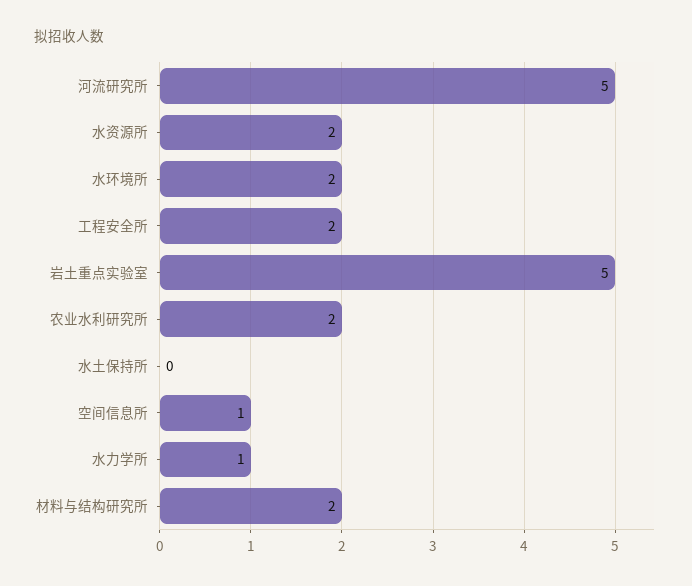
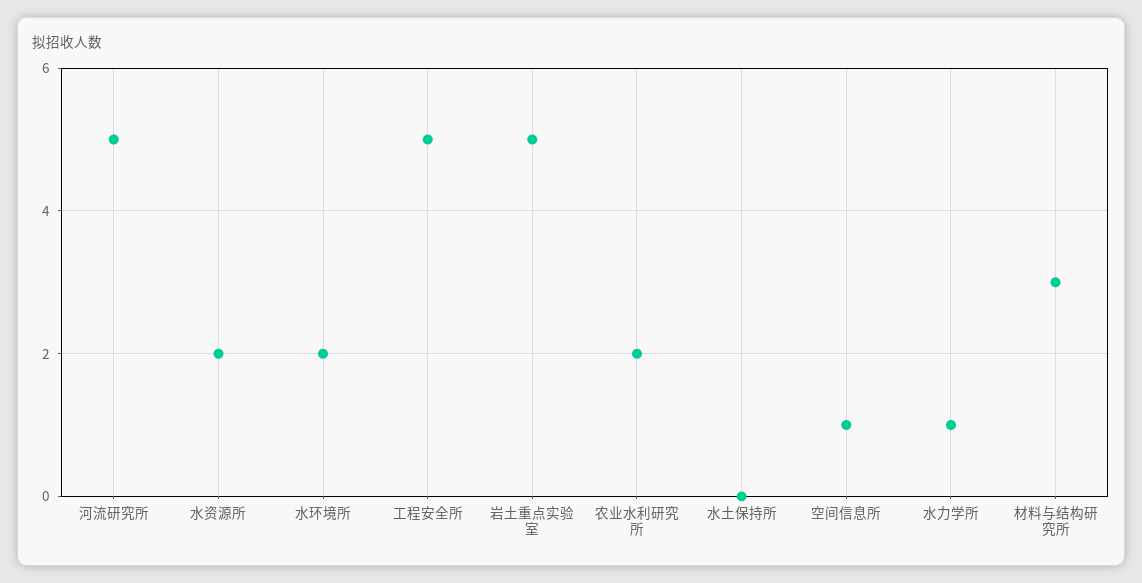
  {
    "河流研究所": 5,
    "水资源所": 2,
    "水环境所": 2,
-   "工程安全所": 2,
+   "工程安全所": 5,
    "岩土重点实验室": 5,
    "农业水利研究所": 2,
    "水土保持所": 0,
    "空间信息所": 1,
    "水力学所": 1,
-   "材料与结构研究所": 2
+   "材料与结构研究所": 3
  }

